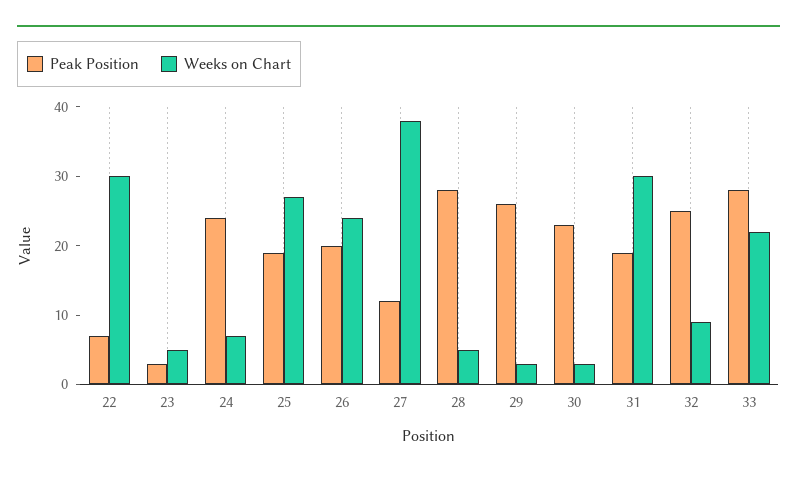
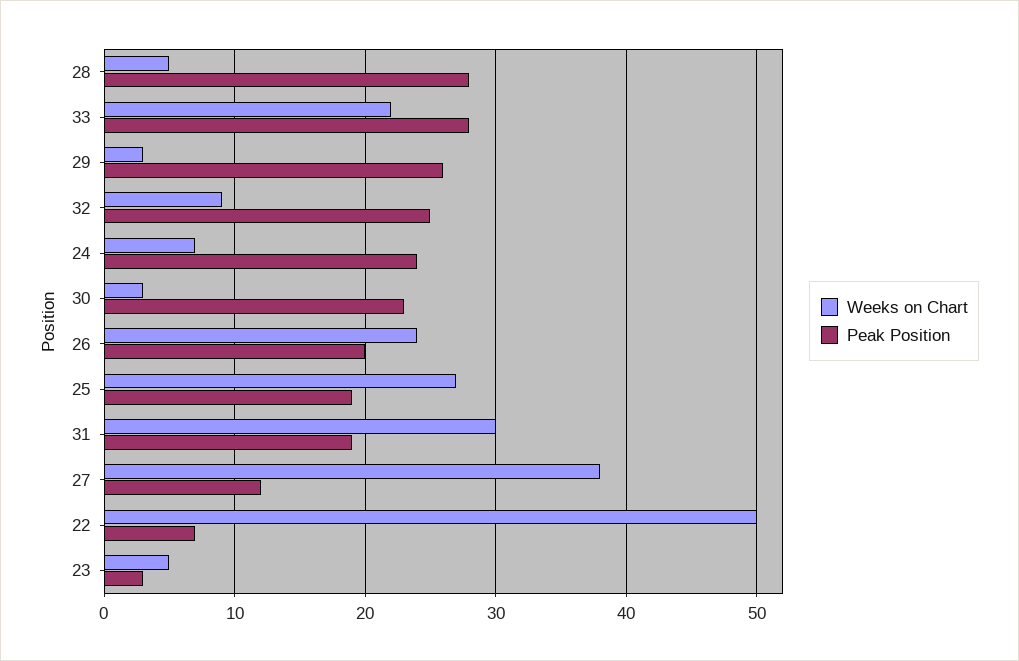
  {
    "Peak Position": {
      "22": 7,
      "23": 3,
      "24": 24,
      "25": 19,
      "26": 20,
      "27": 12,
      "28": 28,
      "29": 26,
      "30": 23,
      "31": 19,
      "32": 25,
      "33": 28
    },
    "Weeks on Chart": {
-     "22": 30,
+     "22": 50,
      "23": 5,
      "24": 7,
      "25": 27,
      "26": 24,
      "27": 38,
      "28": 5,
      "29": 3,
      "30": 3,
      "31": 30,
      "32": 9,
      "33": 22
    }
  }

